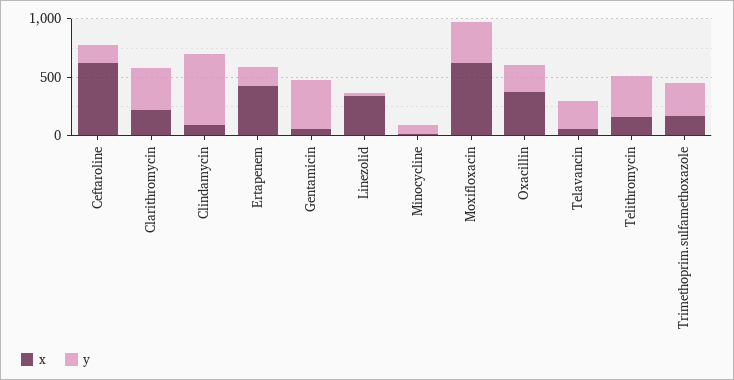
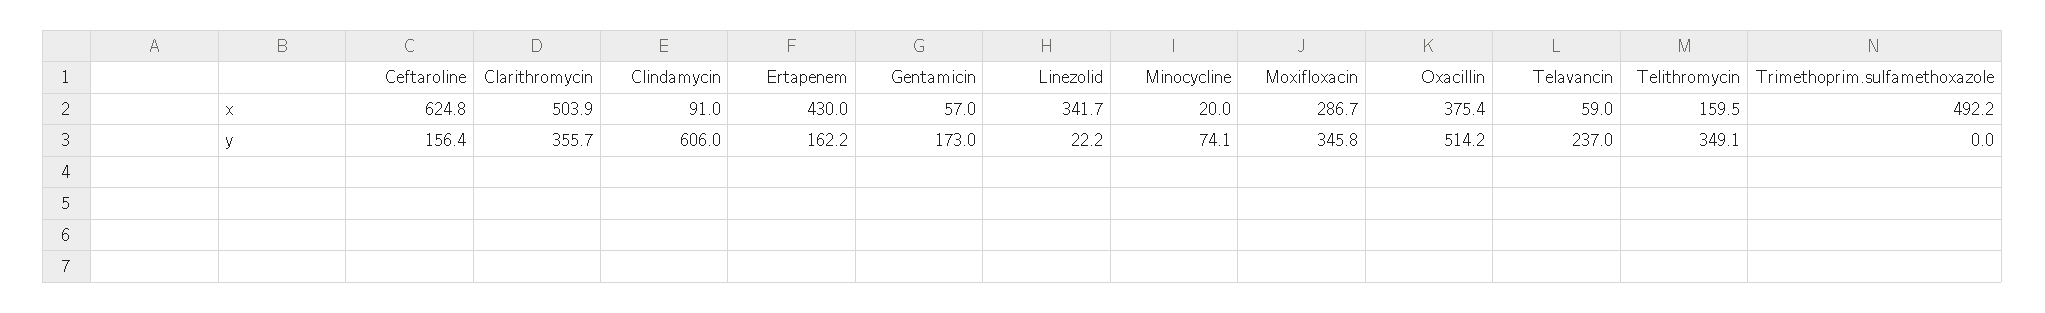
  {
    "x": {
      "Ceftaroline": 624.8,
-     "Clarithromycin": 200,
+     "Clarithromycin": 503.9,
      "Clindamycin": 91,
      "Ertapenem": 430,
      "Gentamicin": 57,
      "Linezolid": 341.7,
      "Minocycline": 20,
-     "Moxifloxacin": 600,
+     "Moxifloxacin": 286.7,
      "Oxacillin": 375.4,
      "Telavancin": 59,
      "Telithromycin": 159.5,
-     "Trimethoprim.sulfamethoxazole": 200
+     "Trimethoprim.sulfamethoxazole": 492.2
    },
    "y": {
      "Ceftaroline": 156.4,
      "Clarithromycin": 355.7,
      "Clindamycin": 606,
      "Ertapenem": 162.2,
-     "Gentamicin": 400,
+     "Gentamicin": 173,
      "Linezolid": 22.2,
      "Minocycline": 74.1,
      "Moxifloxacin": 345.8,
-     "Oxacillin": 200,
+     "Oxacillin": 514.2,
      "Telavancin": 237,
      "Telithromycin": 349.1,
-     "Trimethoprim.sulfamethoxazole": 300
+     "Trimethoprim.sulfamethoxazole": 0
    }
  }

